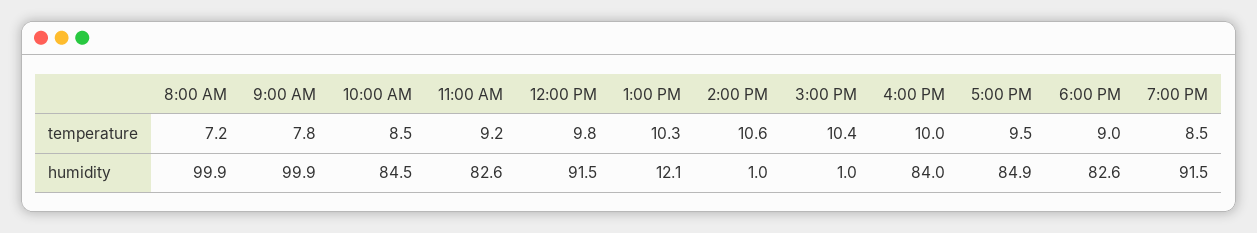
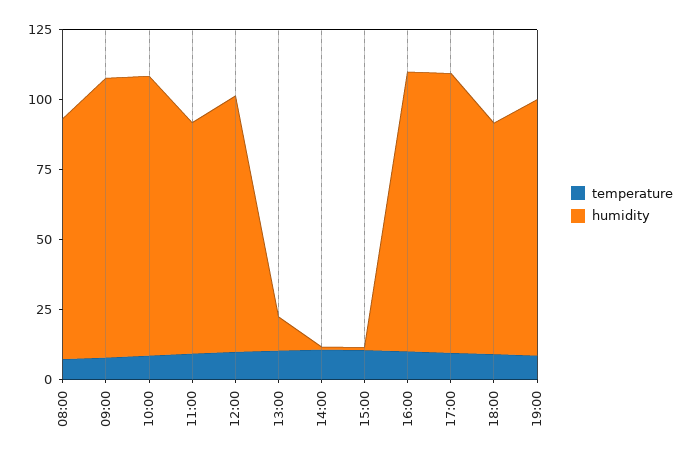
  {
    "temperature": {
      "8:00 AM": 7.2,
      "9:00 AM": 7.8,
      "10:00 AM": 8.5,
      "11:00 AM": 9.2,
      "12:00 PM": 9.8,
      "1:00 PM": 10.3,
      "2:00 PM": 10.6,
      "3:00 PM": 10.4,
      "4:00 PM": 10,
      "5:00 PM": 9.5,
      "6:00 PM": 9,
      "7:00 PM": 8.5
    },
    "humidity": {
-     "8:00 AM": 99.9,
+     "8:00 AM": 85,
      "9:00 AM": 99.9,
-     "10:00 AM": 84.5,
+     "10:00 AM": 100,
      "11:00 AM": 82.6,
      "12:00 PM": 91.5,
      "1:00 PM": 12.1,
      "2:00 PM": 1,
      "3:00 PM": 1,
-     "4:00 PM": 84,
+     "4:00 PM": 100,
-     "5:00 PM": 84.9,
+     "5:00 PM": 100,
      "6:00 PM": 82.6,
      "7:00 PM": 91.5
    }
  }

